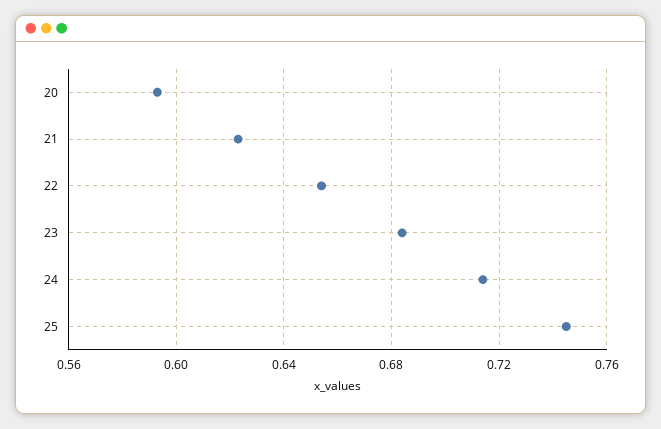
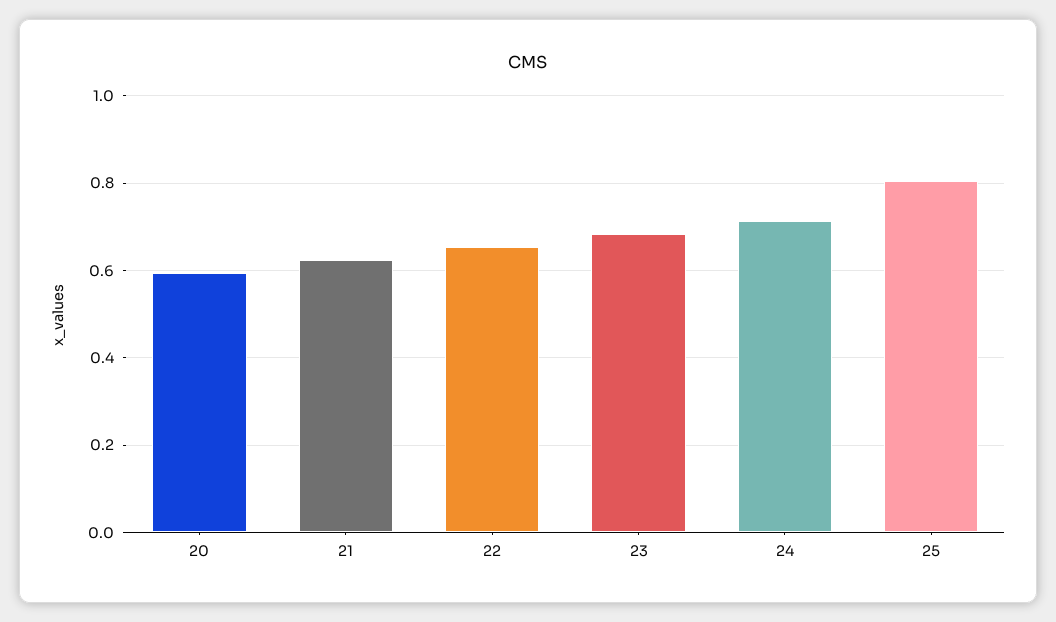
  {
    "20": 0.595,
    "21": 0.625,
    "22": 0.655,
    "23": 0.685,
    "24": 0.715,
-   "25": 0.745
+   "25": 0.8
  }

